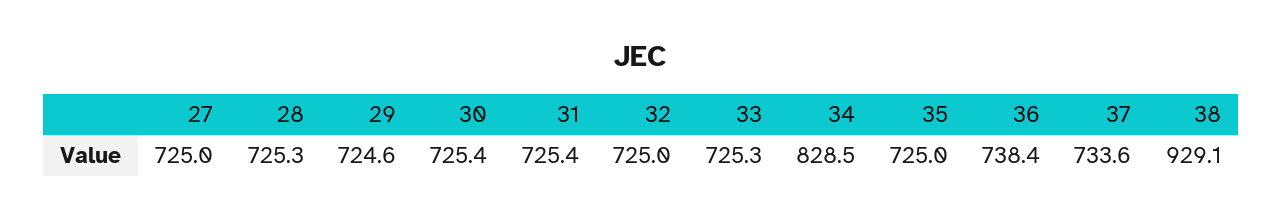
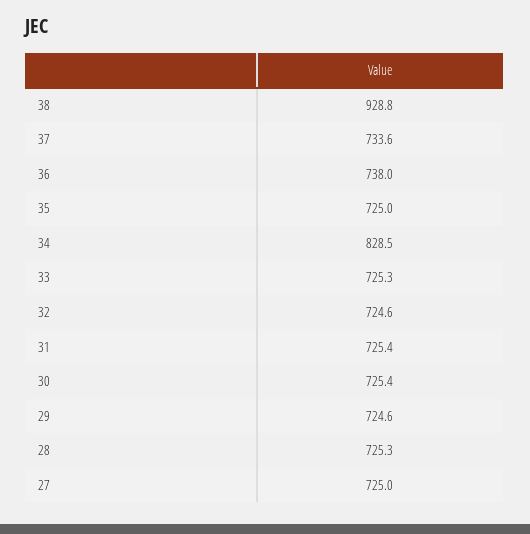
  {
    "27": 725,
    "28": 725.3,
    "29": 724.6,
    "30": 725.4,
    "31": 725.4,
-   "32": 725,
+   "32": 724.6,
    "33": 725.3,
    "34": 828.5,
    "35": 725,
-   "36": 738.4,
+   "36": 738,
    "37": 733.6,
-   "38": 929.1
+   "38": 928.8
  }

